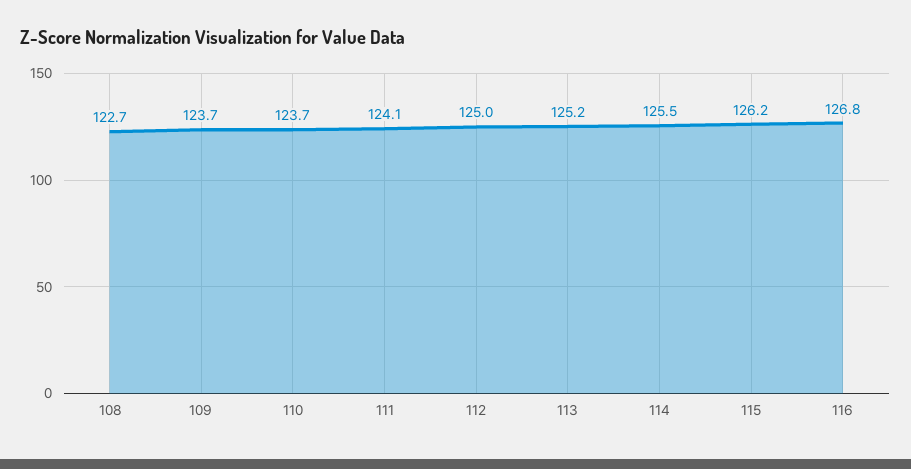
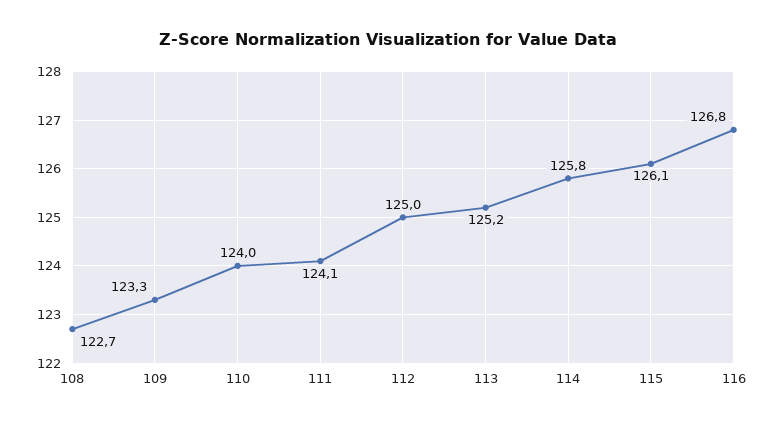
  {
    "108": 122.7,
-   "109": 123.7,
+   "109": 123.3,
-   "110": 123.7,
+   "110": 124,
    "111": 124.1,
    "112": 125,
    "113": 125.2,
-   "114": 125.5,
+   "114": 125.8,
-   "115": 126.2,
+   "115": 126.1,
    "116": 126.8
  }

